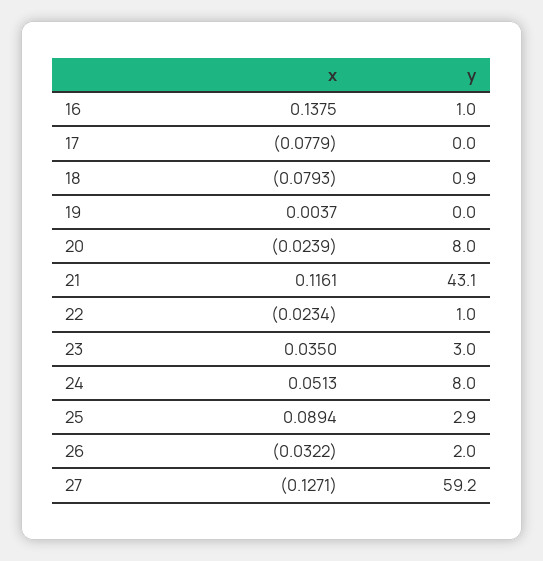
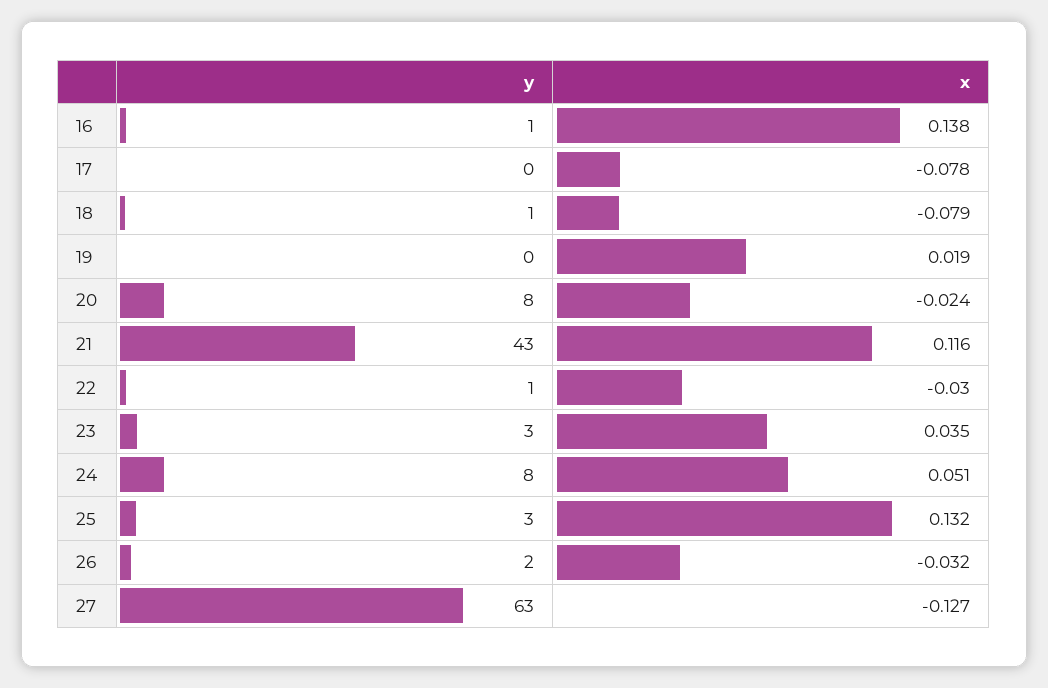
  {
    "x": {
      "16": 0.1375,
      "17": -0.0779,
      "18": -0.0793,
-     "19": 0.0037,
+     "19": 0.019,
      "20": -0.0239,
      "21": 0.1161,
-     "22": -0.0234,
+     "22": -0.03,
      "23": 0.035,
      "24": 0.0513,
-     "25": 0.0894,
+     "25": 0.132,
      "26": -0.0322,
      "27": -0.1271
    },
    "y": {
      "16": 1,
      "17": 0,
      "18": 0.9,
      "19": 0,
      "20": 8,
      "21": 43.1,
      "22": 1,
      "23": 3,
      "24": 8,
      "25": 2.9,
      "26": 2,
-     "27": 59.2
+     "27": 63
    }
  }

